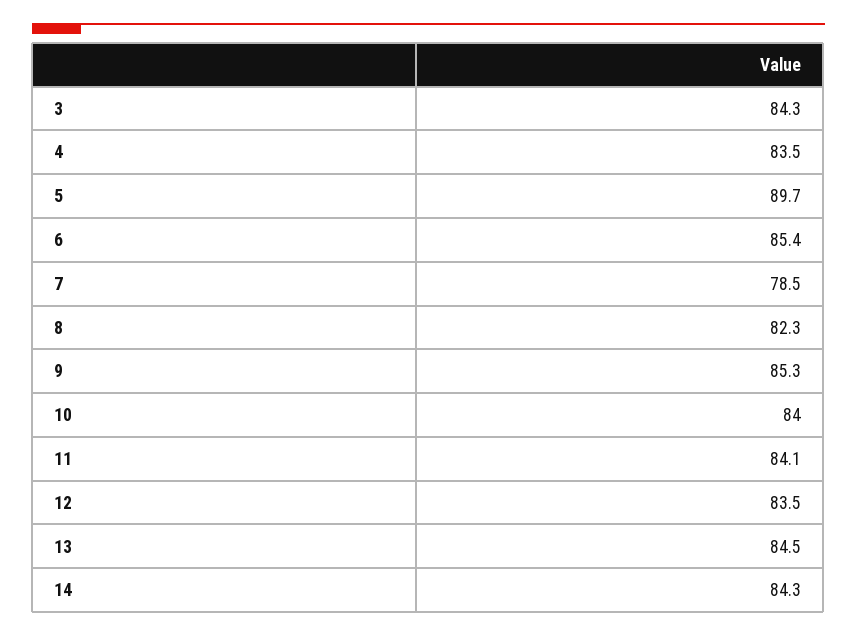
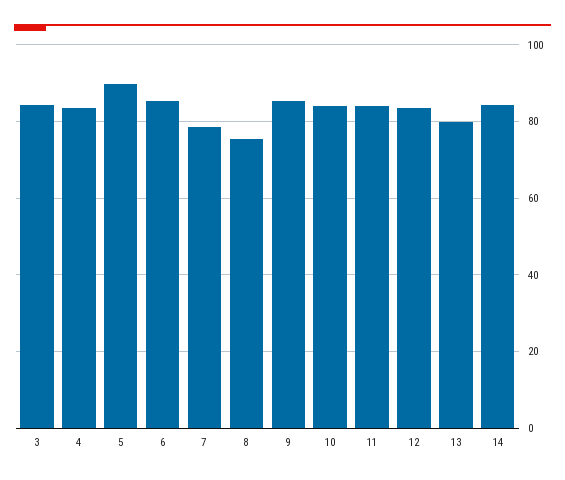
  {
    "3": 84.3,
    "4": 83.5,
    "5": 89.7,
    "6": 85.4,
    "7": 78.5,
-   "8": 82.3,
+   "8": 76,
    "9": 85.3,
    "10": 84,
    "11": 84.1,
    "12": 83.5,
-   "13": 84.5,
+   "13": 80,
    "14": 84.3
  }

